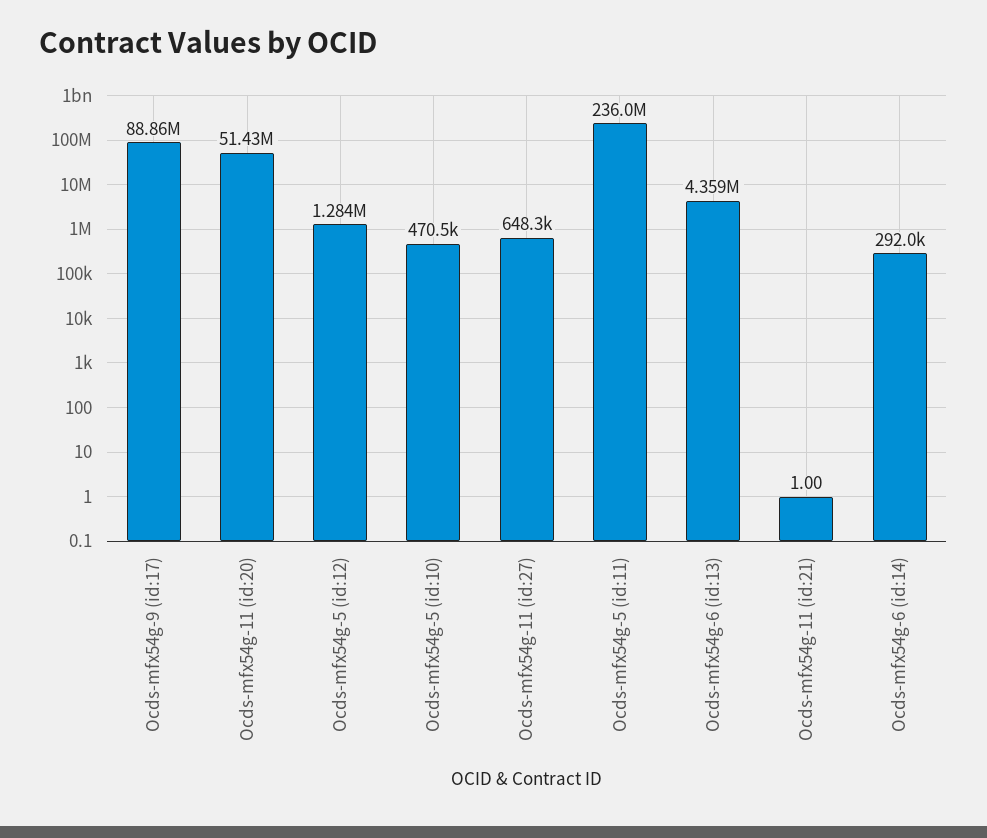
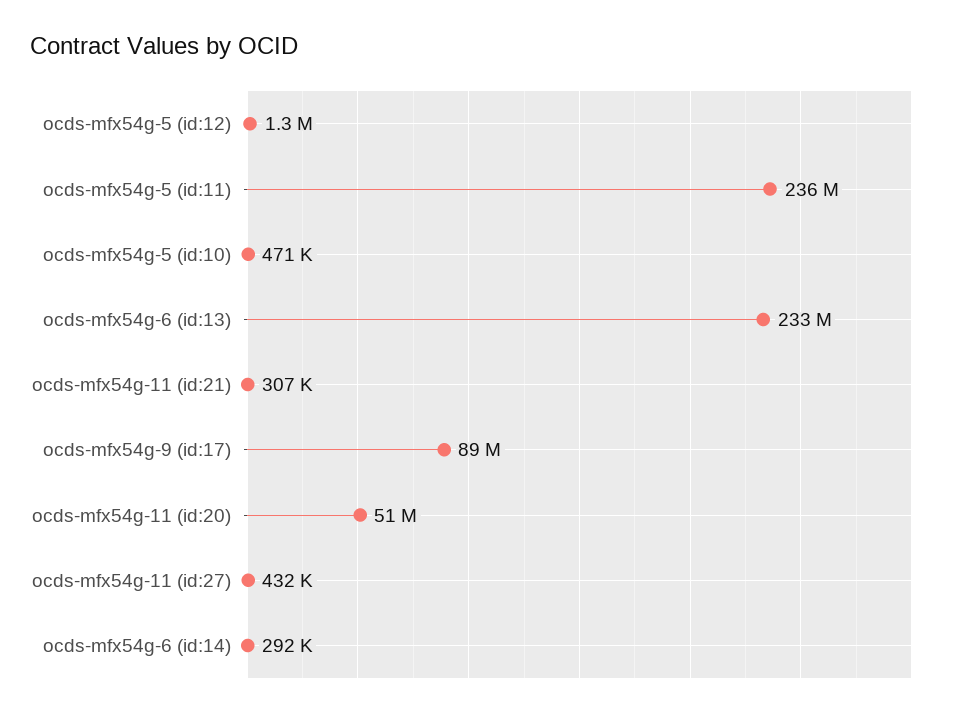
  {
    "Ocds-mfx54g-9 (id:17)": 88860000,
    "Ocds-mfx54g-11 (id:20)": 51430000,
    "Ocds-mfx54g-5 (id:12)": 1284000,
    "Ocds-mfx54g-5 (id:10)": 470500,
-   "Ocds-mfx54g-11 (id:27)": 648300,
+   "Ocds-mfx54g-11 (id:27)": 432000,
    "Ocds-mfx54g-5 (id:11)": 236000000,
-   "Ocds-mfx54g-6 (id:13)": 4359000,
+   "Ocds-mfx54g-6 (id:13)": 233000000,
-   "Ocds-mfx54g-11 (id:21)": 1,
+   "Ocds-mfx54g-11 (id:21)": 307000,
    "Ocds-mfx54g-6 (id:14)": 292000
  }

